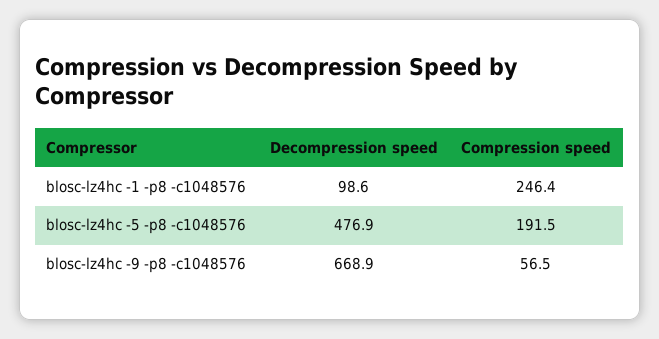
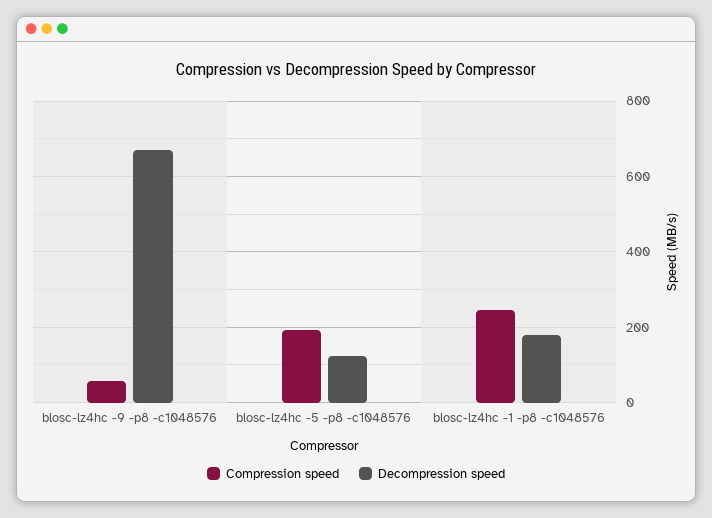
  {
    "Decompression speed": {
-     "blosc-lz4hc -1 -p8 -c1048576": 98.6,
+     "blosc-lz4hc -1 -p8 -c1048576": 180,
-     "blosc-lz4hc -5 -p8 -c1048576": 476.9,
+     "blosc-lz4hc -5 -p8 -c1048576": 120,
      "blosc-lz4hc -9 -p8 -c1048576": 668.9
    },
    "Compression speed": {
      "blosc-lz4hc -1 -p8 -c1048576": 246.4,
      "blosc-lz4hc -5 -p8 -c1048576": 191.5,
      "blosc-lz4hc -9 -p8 -c1048576": 56.5
    }
  }

